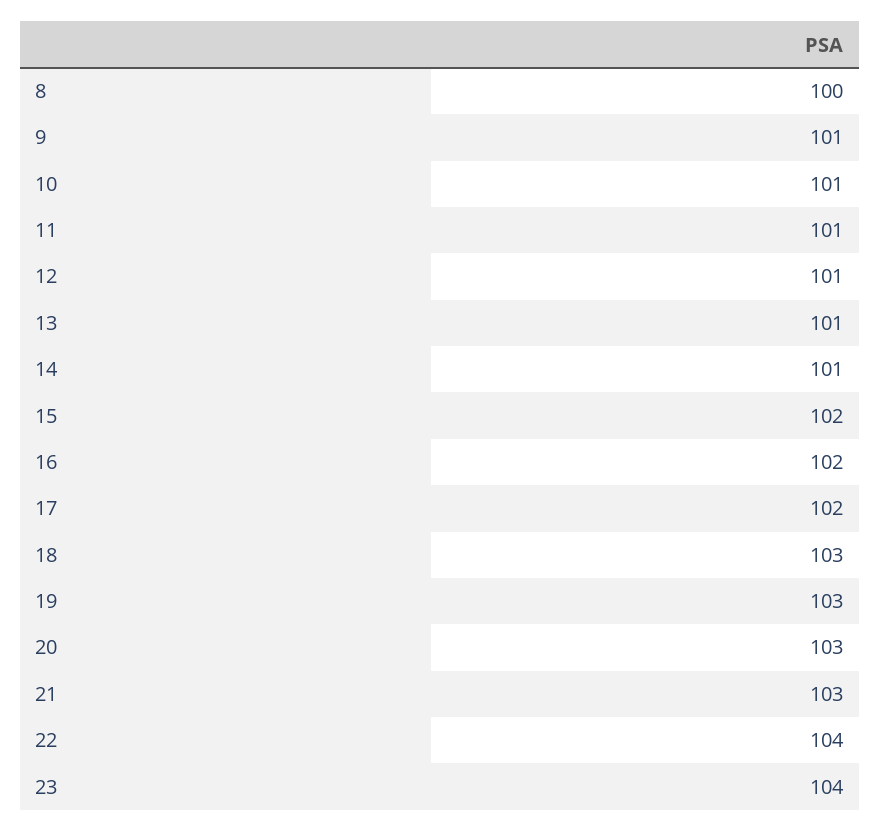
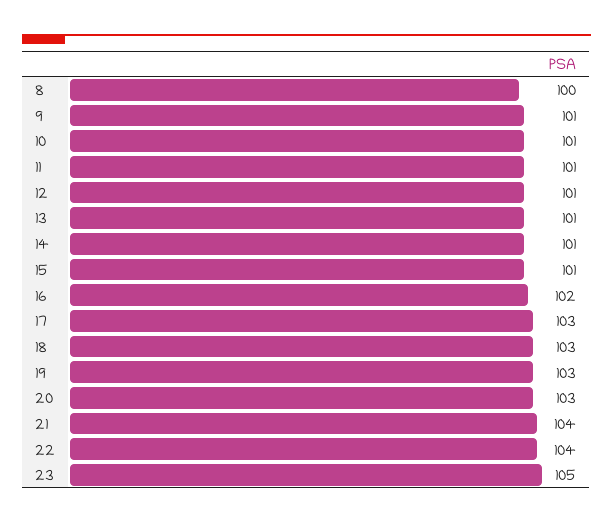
  {
    "8": 100,
    "9": 101,
    "10": 101,
    "11": 101,
    "12": 101,
    "13": 101,
    "14": 101,
-   "15": 102,
+   "15": 101,
    "16": 102,
-   "17": 102,
+   "17": 103,
    "18": 103,
    "19": 103,
    "20": 103,
-   "21": 103,
+   "21": 104,
    "22": 104,
-   "23": 104
+   "23": 105
  }

